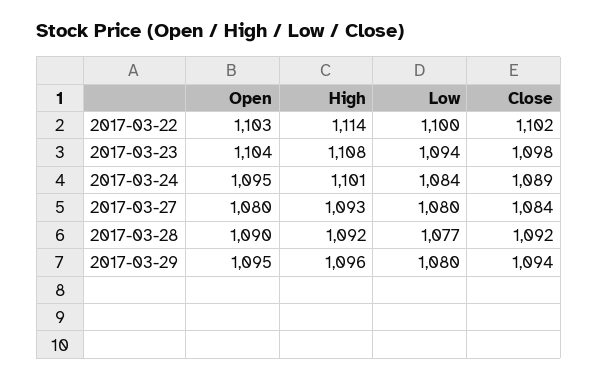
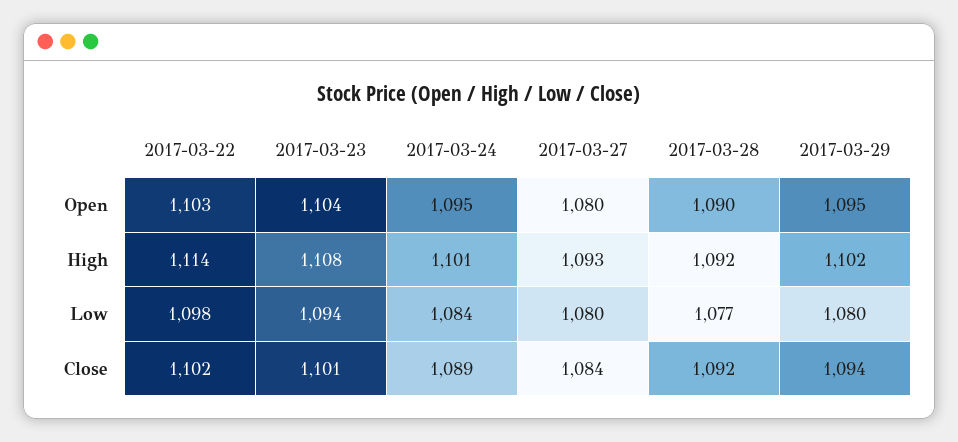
  {
    "Open": {
      "2017-03-22": 1103,
      "2017-03-23": 1104,
      "2017-03-24": 1095,
      "2017-03-27": 1080,
      "2017-03-28": 1090,
      "2017-03-29": 1095
    },
    "High": {
      "2017-03-22": 1114,
      "2017-03-23": 1108,
      "2017-03-24": 1101,
      "2017-03-27": 1093,
      "2017-03-28": 1092,
-     "2017-03-29": 1096
+     "2017-03-29": 1102
    },
    "Low": {
-     "2017-03-22": 1100,
+     "2017-03-22": 1098,
      "2017-03-23": 1094,
      "2017-03-24": 1084,
      "2017-03-27": 1080,
      "2017-03-28": 1077,
      "2017-03-29": 1080
    },
    "Close": {
      "2017-03-22": 1102,
-     "2017-03-23": 1098,
+     "2017-03-23": 1101,
      "2017-03-24": 1089,
      "2017-03-27": 1084,
      "2017-03-28": 1092,
      "2017-03-29": 1094
    }
  }

